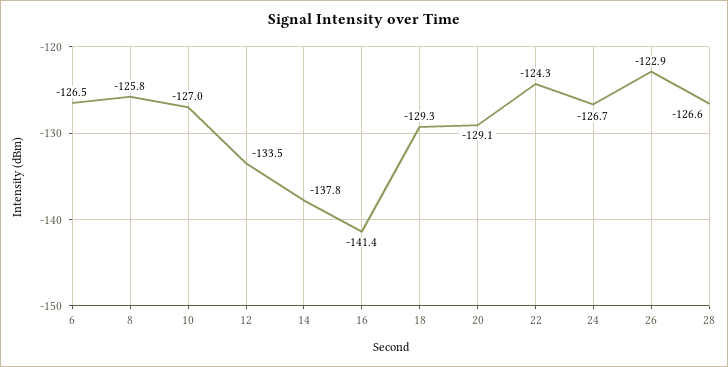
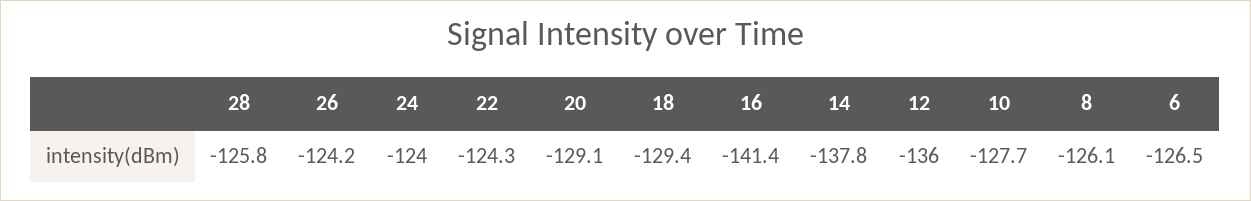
  {
    "6": -126.5,
-   "8": -125.8,
+   "8": -126.1,
-   "10": -127,
+   "10": -127.7,
-   "12": -133.5,
+   "12": -136,
    "14": -137.8,
    "16": -141.4,
-   "18": -129.3,
+   "18": -129.4,
    "20": -129.1,
    "22": -124.3,
-   "24": -126.7,
+   "24": -124,
-   "26": -122.9,
+   "26": -124.2,
-   "28": -126.6
+   "28": -125.8
  }

